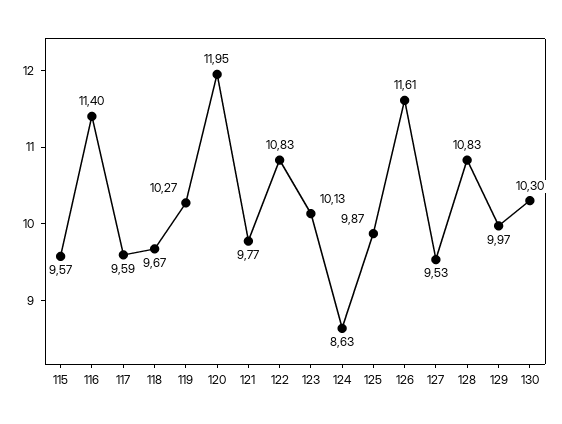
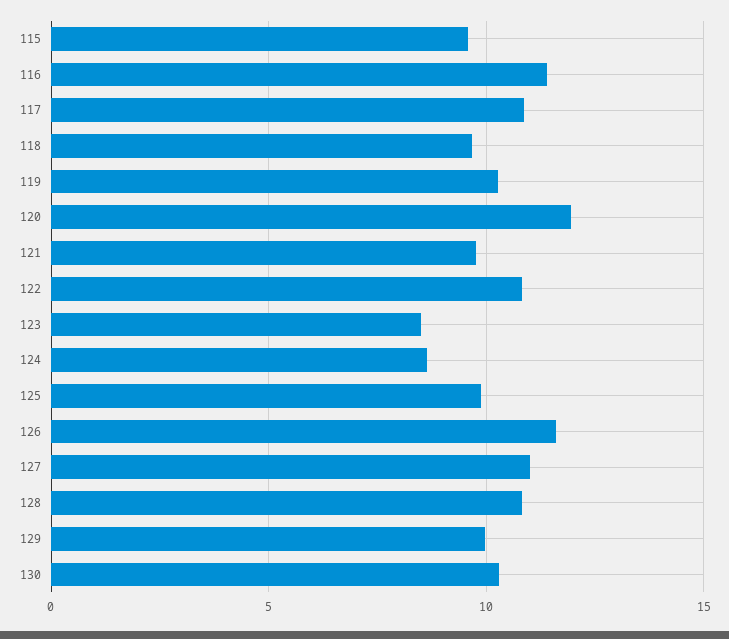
  {
    "115": 9.57,
    "116": 11.4,
-   "117": 9.59,
+   "117": 11,
    "118": 9.67,
    "119": 10.27,
    "120": 11.95,
    "121": 9.77,
    "122": 10.83,
-   "123": 10.13,
+   "123": 8.5,
    "124": 8.63,
    "125": 9.87,
    "126": 11.61,
-   "127": 9.53,
+   "127": 11,
    "128": 10.83,
    "129": 9.97,
    "130": 10.3
  }

